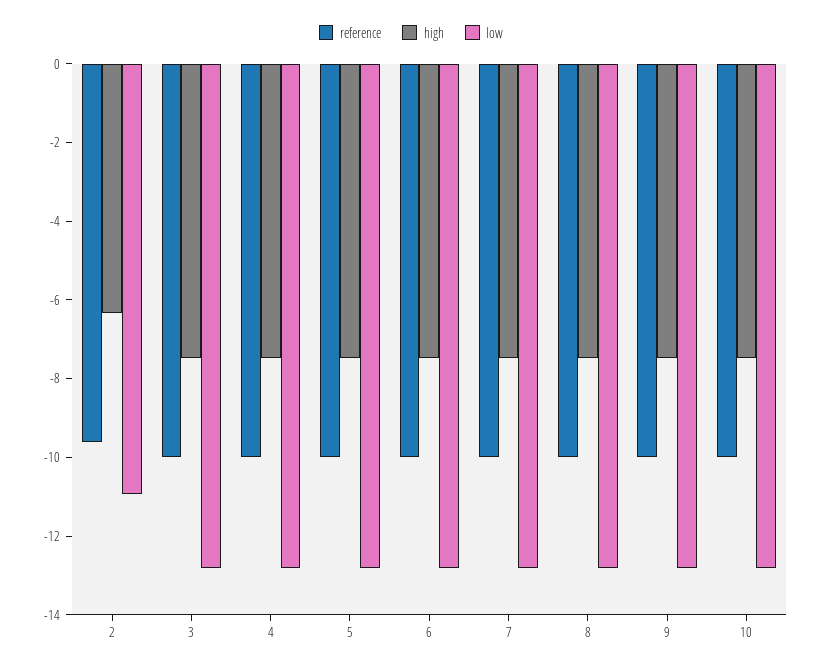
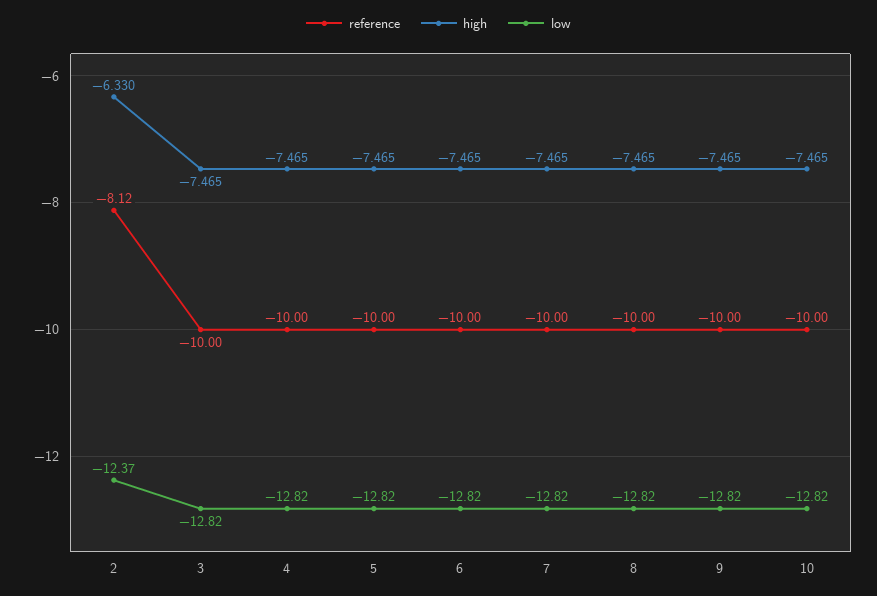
  {
    "reference": {
-     "2": -9.5,
+     "2": -8.12,
      "3": -10,
      "4": -10,
      "5": -10,
      "6": -10,
      "7": -10,
      "8": -10,
      "9": -10,
      "10": -10
    },
    "high": {
      "2": -6.33,
      "3": -7.465,
      "4": -7.465,
      "5": -7.465,
      "6": -7.465,
      "7": -7.465,
      "8": -7.465,
      "9": -7.465,
      "10": -7.465
    },
    "low": {
-     "2": -11,
+     "2": -12.37,
      "3": -12.82,
      "4": -12.82,
      "5": -12.82,
      "6": -12.82,
      "7": -12.82,
      "8": -12.82,
      "9": -12.82,
      "10": -12.82
    }
  }

